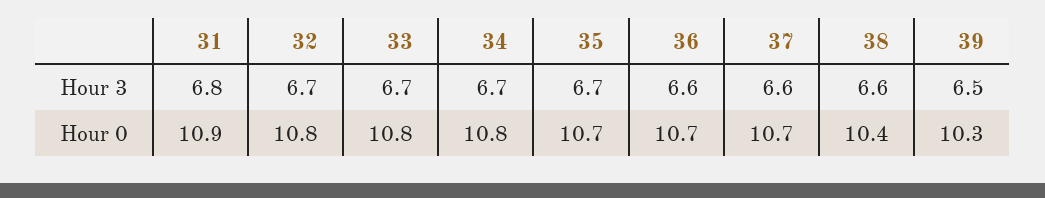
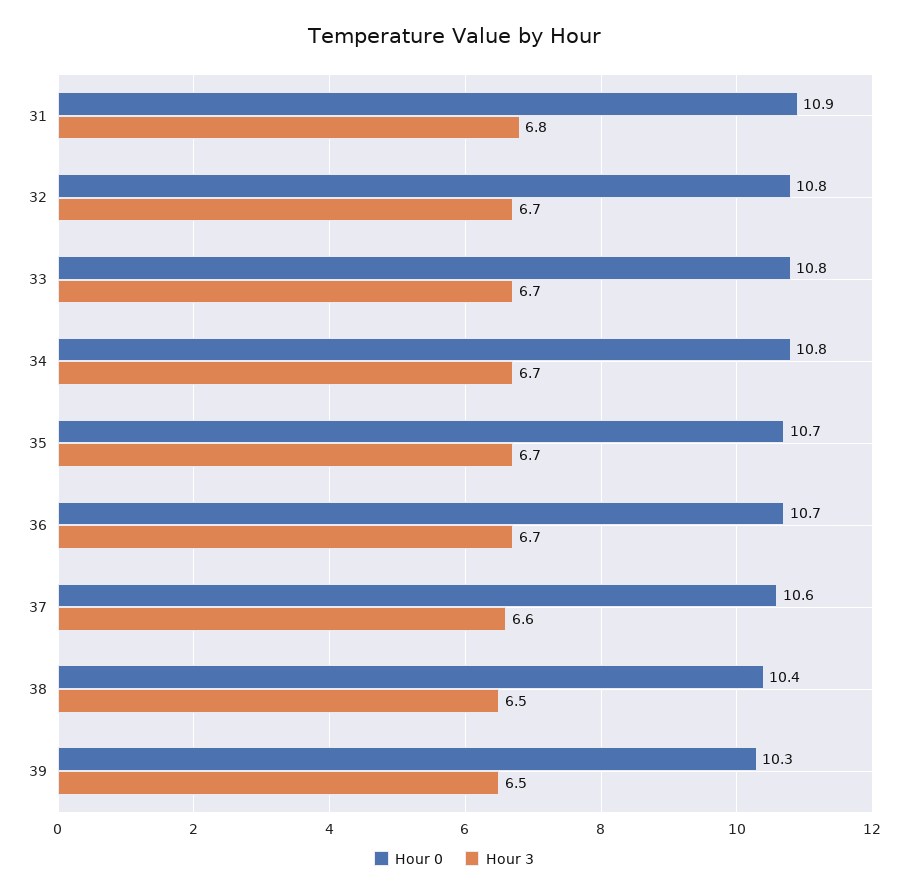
  {
    "Hour 3": {
      "31": 6.8,
      "32": 6.7,
      "33": 6.7,
      "34": 6.7,
      "35": 6.7,
-     "36": 6.6,
+     "36": 6.7,
      "37": 6.6,
-     "38": 6.6,
+     "38": 6.5,
      "39": 6.5
    },
    "Hour 0": {
      "31": 10.9,
      "32": 10.8,
      "33": 10.8,
      "34": 10.8,
      "35": 10.7,
      "36": 10.7,
-     "37": 10.7,
+     "37": 10.6,
      "38": 10.4,
      "39": 10.3
    }
  }

